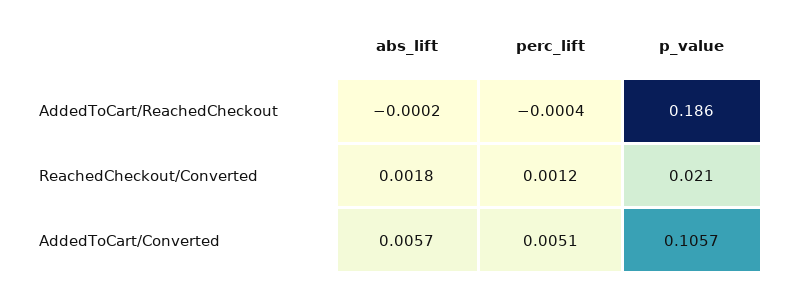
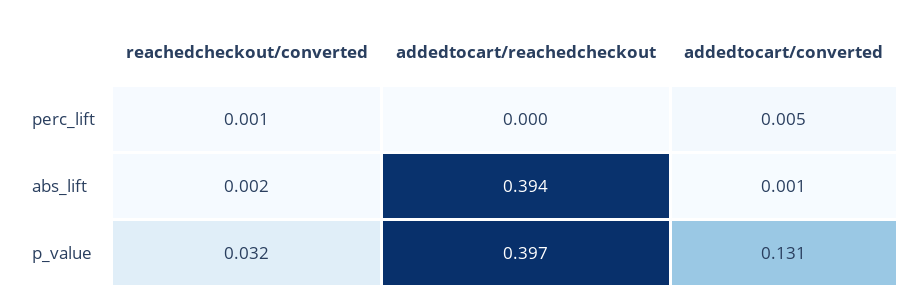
  {
    "abs_lift": {
-     "AddedToCart/ReachedCheckout": -0.0002,
+     "AddedToCart/ReachedCheckout": 0.394,
      "ReachedCheckout/Converted": 0.0018,
-     "AddedToCart/Converted": 0.0057
+     "AddedToCart/Converted": 0.001
    },
    "perc_lift": {
      "AddedToCart/ReachedCheckout": -0.0004,
      "ReachedCheckout/Converted": 0.0012,
      "AddedToCart/Converted": 0.0051
    },
    "p_value": {
-     "AddedToCart/ReachedCheckout": 0.186,
+     "AddedToCart/ReachedCheckout": 0.397,
-     "ReachedCheckout/Converted": 0.021,
+     "ReachedCheckout/Converted": 0.032,
-     "AddedToCart/Converted": 0.1057
+     "AddedToCart/Converted": 0.131
    }
  }

